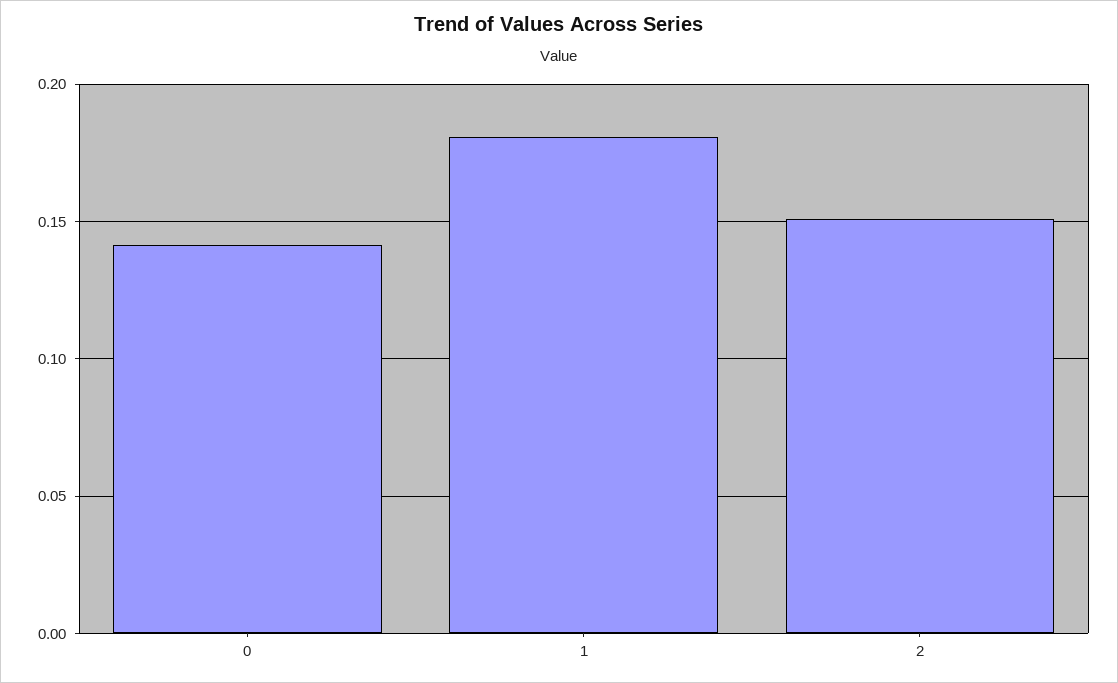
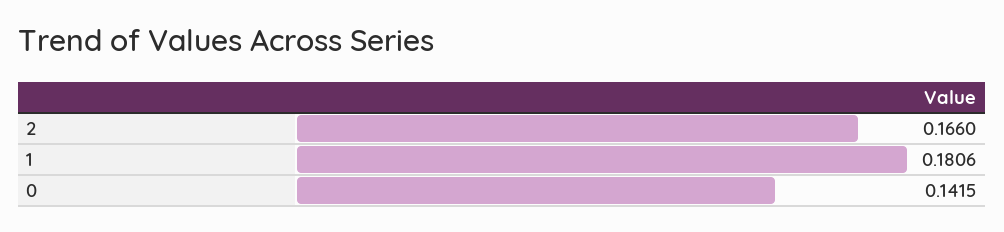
  {
    "0": 0.1415,
    "1": 0.1806,
-   "2": 0.15
+   "2": 0.166
  }

